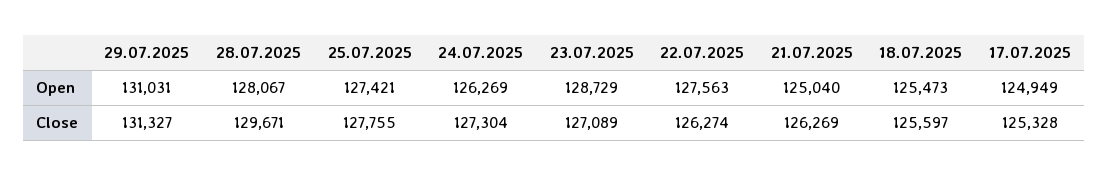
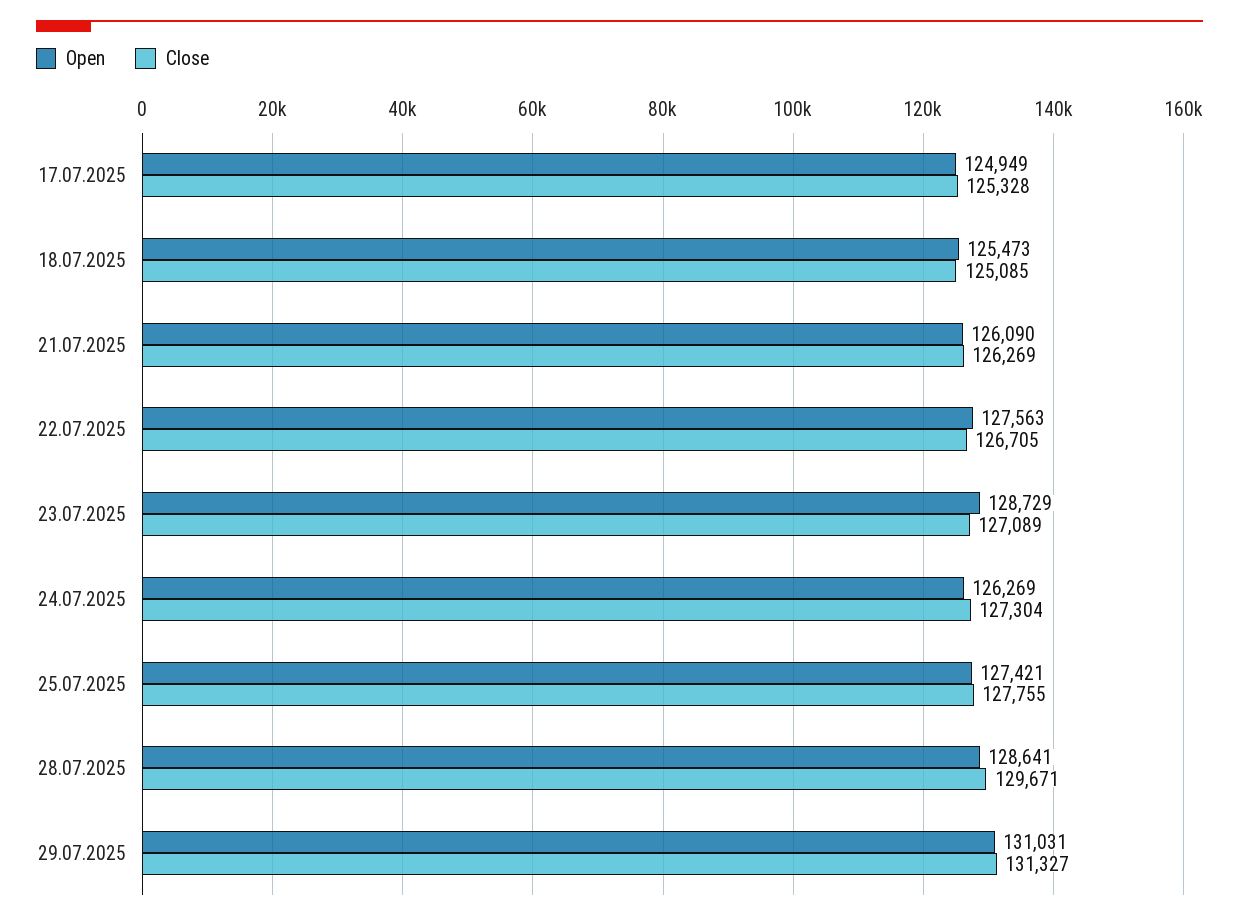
  {
    "Open": {
      "29.07.2025": 131031,
-     "28.07.2025": 128067,
+     "28.07.2025": 128641,
      "25.07.2025": 127421,
      "24.07.2025": 126269,
      "23.07.2025": 128729,
      "22.07.2025": 127563,
-     "21.07.2025": 125040,
+     "21.07.2025": 126090,
      "18.07.2025": 125473,
      "17.07.2025": 124949
    },
    "Close": {
      "29.07.2025": 131327,
      "28.07.2025": 129671,
      "25.07.2025": 127755,
      "24.07.2025": 127304,
      "23.07.2025": 127089,
-     "22.07.2025": 126274,
+     "22.07.2025": 126705,
      "21.07.2025": 126269,
-     "18.07.2025": 125597,
+     "18.07.2025": 125085,
      "17.07.2025": 125328
    }
  }

